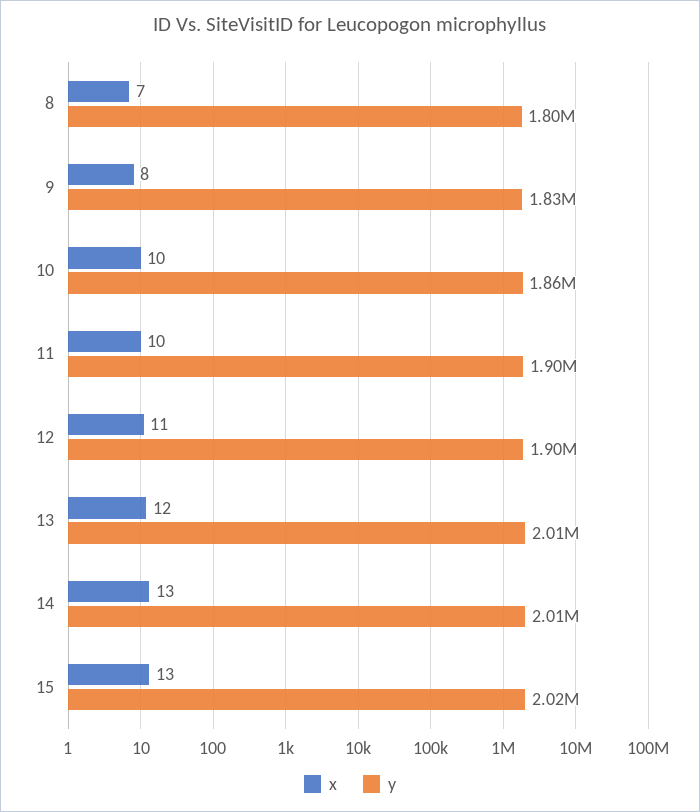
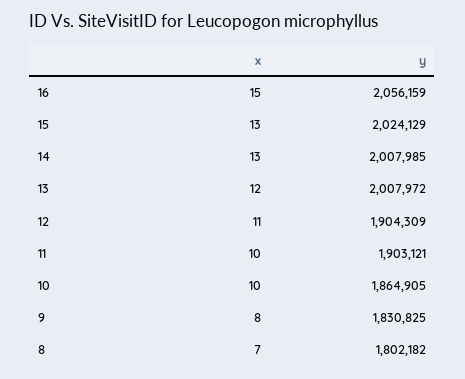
  {
    "x": {
      "8": 7,
      "9": 8,
      "10": 10,
      "11": 10,
      "12": 11,
      "13": 12,
      "14": 13,
-     "15": 13
+     "15": 13,
+     "16": 15
    },
    "y": {
      "8": 1802182,
      "9": 1830825,
      "10": 1864905,
      "11": 1903121,
      "12": 1904309,
      "13": 2007972,
      "14": 2007985,
-     "15": 2024129
+     "15": 2024129,
+     "16": 2056159
    }
  }

